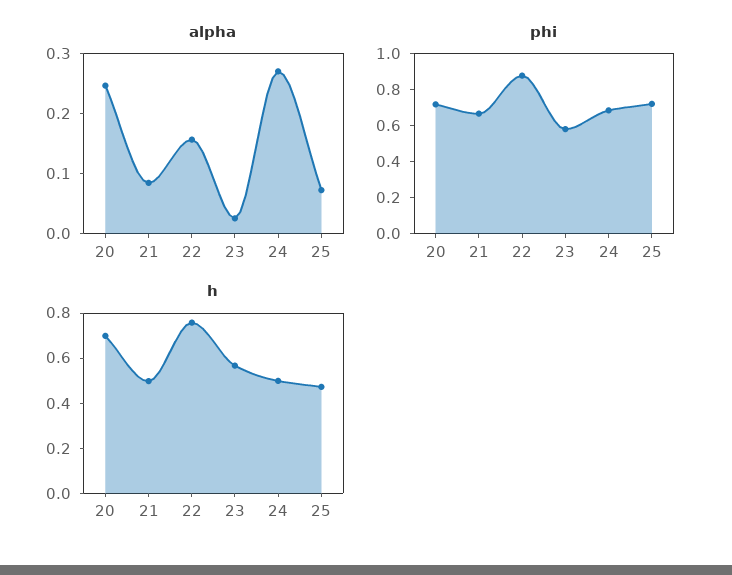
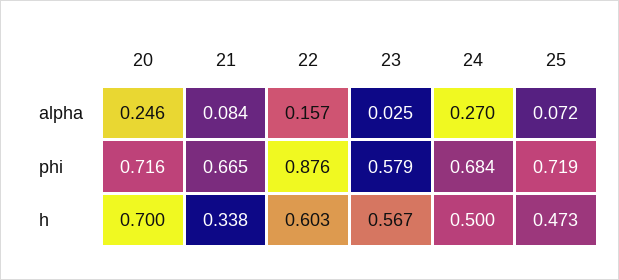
  {
    "alpha": {
      "20": 0.246,
      "21": 0.084,
      "22": 0.157,
      "23": 0.025,
      "24": 0.27,
      "25": 0.072
    },
    "phi": {
      "20": 0.716,
      "21": 0.665,
      "22": 0.876,
      "23": 0.579,
      "24": 0.684,
      "25": 0.719
    },
    "h": {
      "20": 0.7,
-     "21": 0.5,
+     "21": 0.338,
-     "22": 0.75,
+     "22": 0.603,
      "23": 0.567,
      "24": 0.5,
      "25": 0.473
    }
  }

